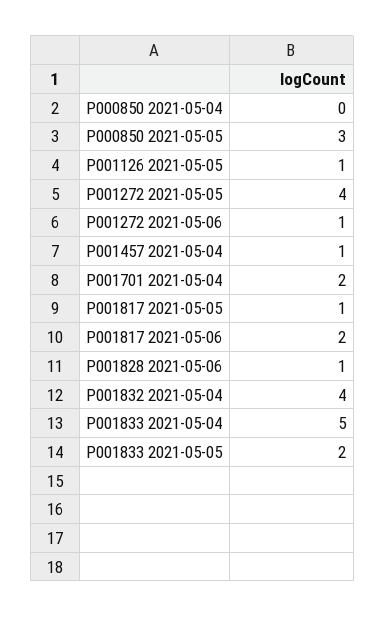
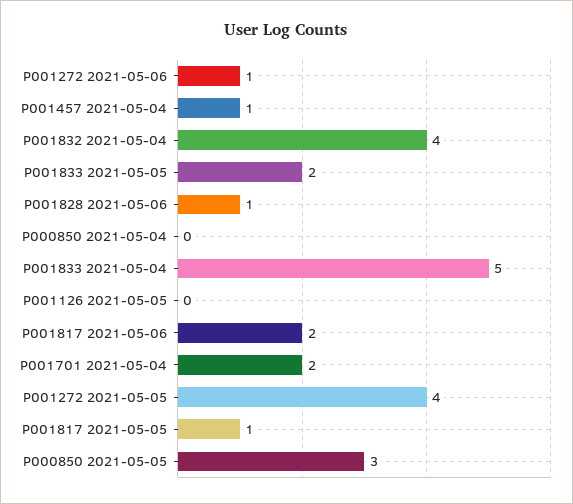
  {
    "P000850 2021-05-04": 0,
    "P000850 2021-05-05": 3,
-   "P001126 2021-05-05": 1,
+   "P001126 2021-05-05": 0,
    "P001272 2021-05-05": 4,
    "P001272 2021-05-06": 1,
    "P001457 2021-05-04": 1,
    "P001701 2021-05-04": 2,
    "P001817 2021-05-05": 1,
    "P001817 2021-05-06": 2,
    "P001828 2021-05-06": 1,
    "P001832 2021-05-04": 4,
    "P001833 2021-05-04": 5,
    "P001833 2021-05-05": 2
  }

